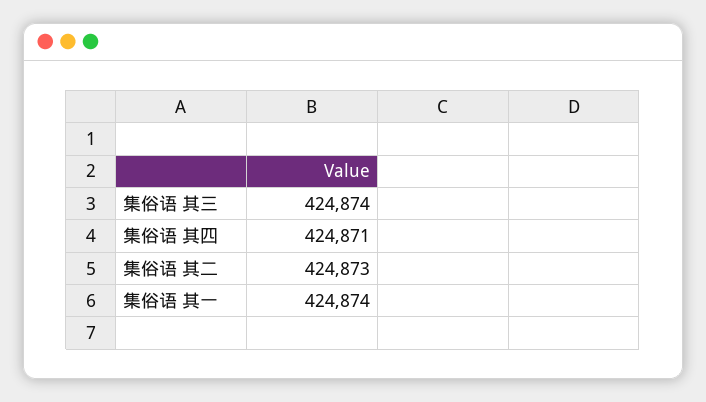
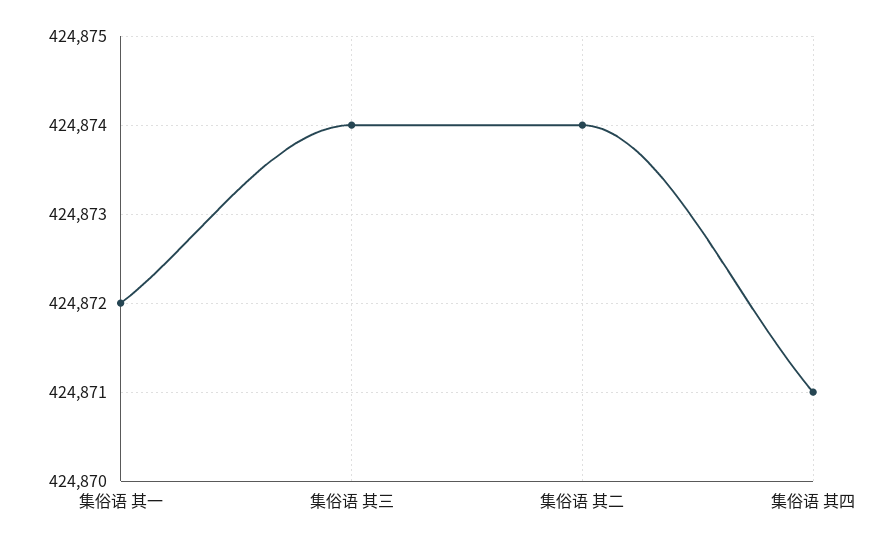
  {
    "集俗语 其三": 424874,
    "集俗语 其四": 424871,
-   "集俗语 其二": 424873,
+   "集俗语 其二": 424874,
-   "集俗语 其一": 424874
+   "集俗语 其一": 424872
  }

